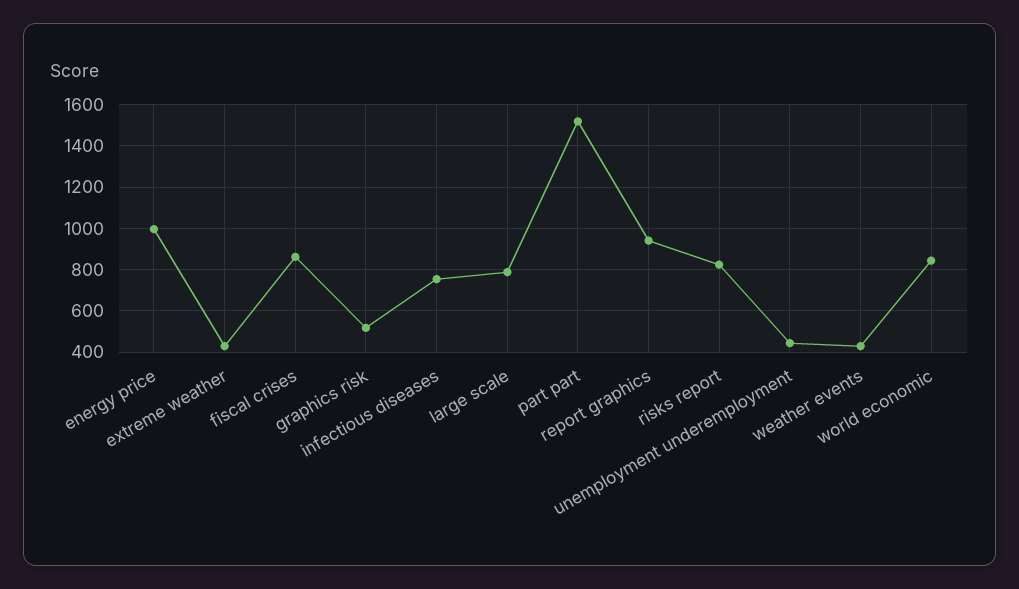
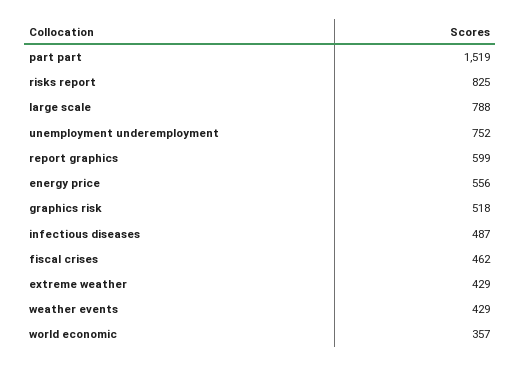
  {
-   "energy price": 1000,
+   "energy price": 556,
    "extreme weather": 429,
-   "fiscal crises": 850,
+   "fiscal crises": 462,
    "graphics risk": 518,
-   "infectious diseases": 750,
+   "infectious diseases": 487,
    "large scale": 788,
    "part part": 1519,
-   "report graphics": 950,
+   "report graphics": 599,
    "risks report": 825,
-   "unemployment underemployment": 450,
+   "unemployment underemployment": 752,
    "weather events": 429,
-   "world economic": 850
+   "world economic": 357
  }

